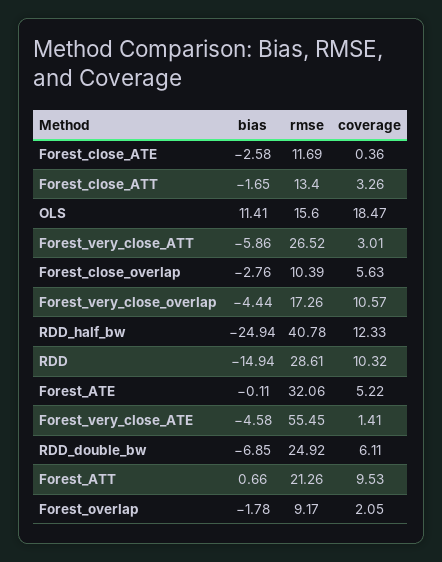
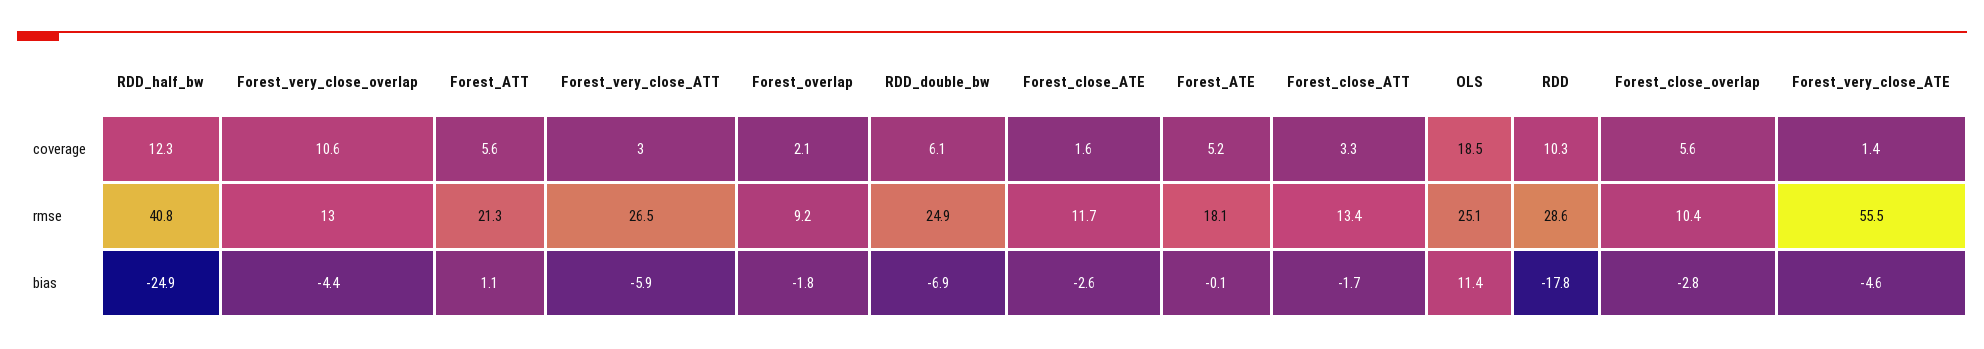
  {
    "bias": {
      "Forest_close_ATE": -2.58,
      "Forest_close_ATT": -1.65,
      "OLS": 11.41,
      "Forest_very_close_ATT": -5.86,
      "Forest_close_overlap": -2.76,
      "Forest_very_close_overlap": -4.44,
      "RDD_half_bw": -24.94,
-     "RDD": -14.94,
+     "RDD": -17.8,
      "Forest_ATE": -0.11,
      "Forest_very_close_ATE": -4.58,
      "RDD_double_bw": -6.85,
-     "Forest_ATT": 0.66,
+     "Forest_ATT": 1.1,
      "Forest_overlap": -1.78
    },
    "rmse": {
      "Forest_close_ATE": 11.69,
      "Forest_close_ATT": 13.4,
-     "OLS": 15.6,
+     "OLS": 25.1,
      "Forest_very_close_ATT": 26.52,
      "Forest_close_overlap": 10.39,
-     "Forest_very_close_overlap": 17.26,
+     "Forest_very_close_overlap": 13,
      "RDD_half_bw": 40.78,
      "RDD": 28.61,
-     "Forest_ATE": 32.06,
+     "Forest_ATE": 18.1,
      "Forest_very_close_ATE": 55.45,
      "RDD_double_bw": 24.92,
      "Forest_ATT": 21.26,
      "Forest_overlap": 9.17
    },
    "coverage": {
-     "Forest_close_ATE": 0.36,
+     "Forest_close_ATE": 1.6,
      "Forest_close_ATT": 3.26,
      "OLS": 18.47,
      "Forest_very_close_ATT": 3.01,
      "Forest_close_overlap": 5.63,
      "Forest_very_close_overlap": 10.57,
      "RDD_half_bw": 12.33,
      "RDD": 10.32,
      "Forest_ATE": 5.22,
      "Forest_very_close_ATE": 1.41,
      "RDD_double_bw": 6.11,
-     "Forest_ATT": 9.53,
+     "Forest_ATT": 5.6,
      "Forest_overlap": 2.05
    }
  }

